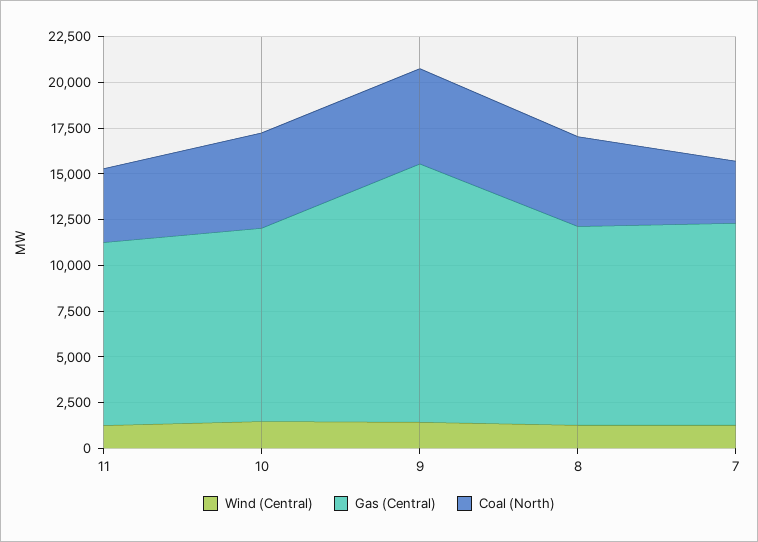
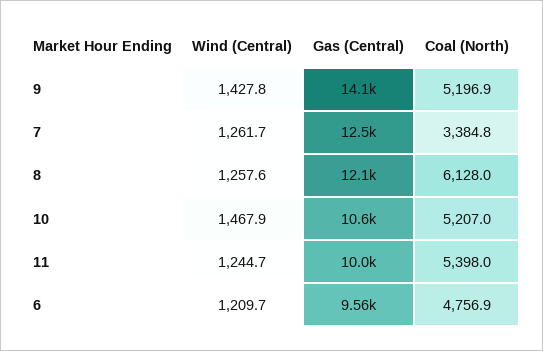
  {
    "Wind (Central)": {
      "11": 1244.7,
      "10": 1467.9,
      "9": 1427.8,
      "8": 1257.6,
-     "7": 1261.7
+     "7": 1261.7,
+     "6": 1209.7
    },
    "Gas (Central)": {
      "11": 10000,
      "10": 10600,
      "9": 14100,
-     "8": 11000,
+     "8": 12100,
-     "7": 11000
+     "7": 12500,
+     "6": 9560
    },
    "Coal (North)": {
-     "11": 4000,
+     "11": 5398,
      "10": 5207,
      "9": 5196.9,
-     "8": 5000,
+     "8": 6128,
-     "7": 3384.8
+     "7": 3384.8,
+     "6": 4756.9
    }
  }

